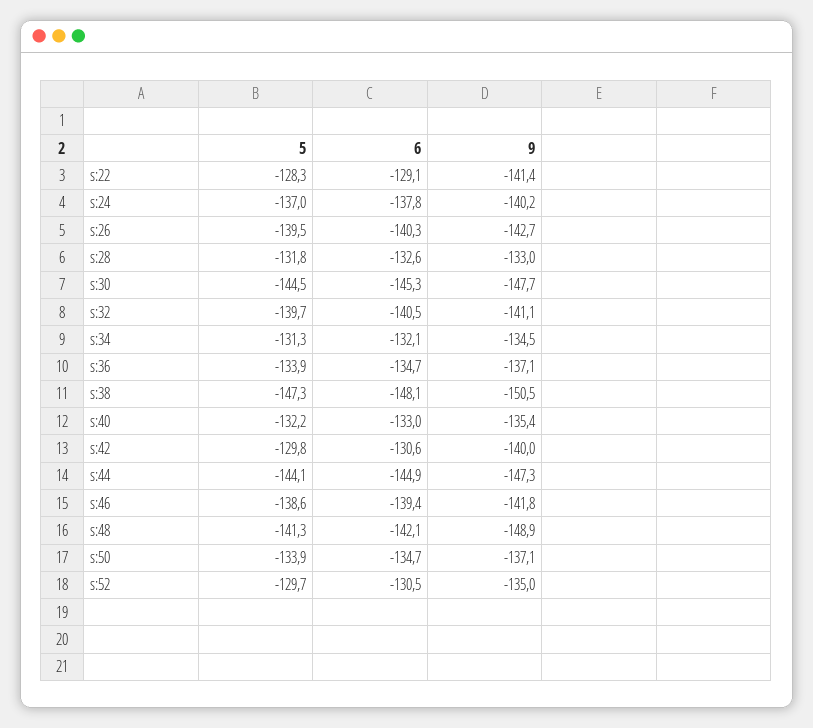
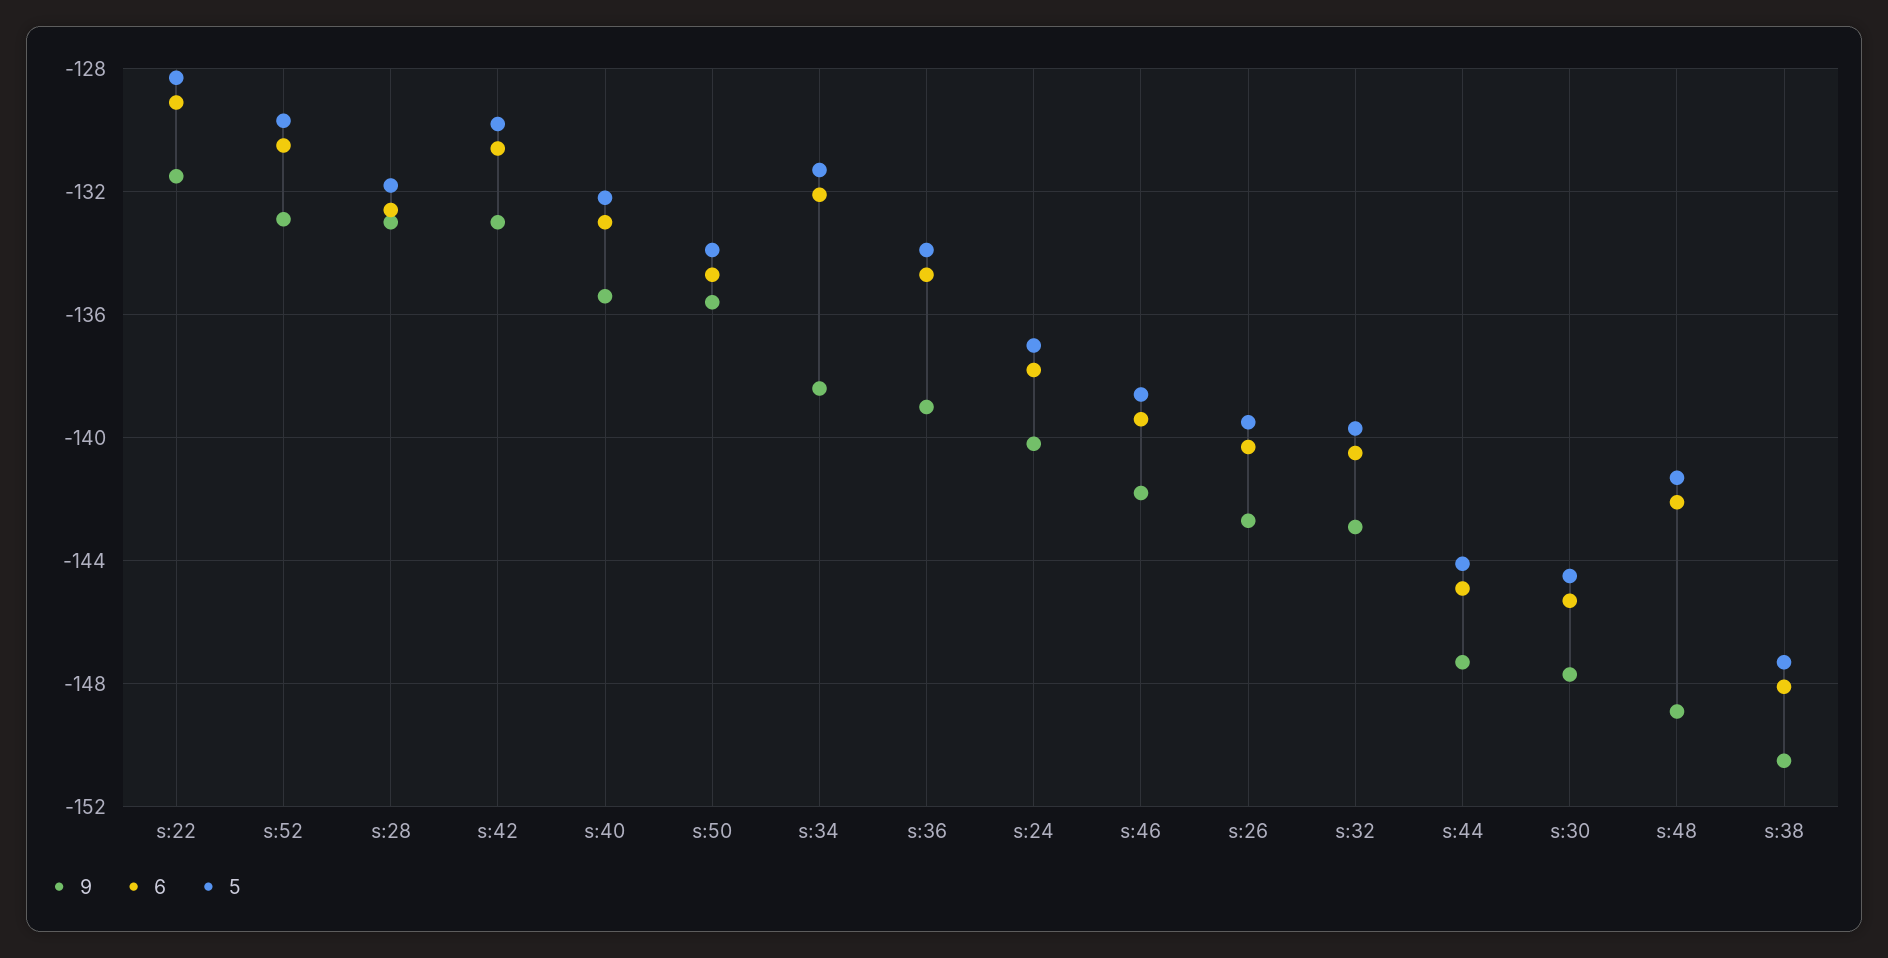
  {
    "5": {
      "s:22": -128.3,
      "s:24": -137,
      "s:26": -139.5,
      "s:28": -131.8,
      "s:30": -144.5,
      "s:32": -139.7,
      "s:34": -131.3,
      "s:36": -133.9,
      "s:38": -147.3,
      "s:40": -132.2,
      "s:42": -129.8,
      "s:44": -144.1,
      "s:46": -138.6,
      "s:48": -141.3,
      "s:50": -133.9,
      "s:52": -129.7
    },
    "6": {
      "s:22": -129.1,
      "s:24": -137.8,
      "s:26": -140.3,
      "s:28": -132.6,
      "s:30": -145.3,
      "s:32": -140.5,
      "s:34": -132.1,
      "s:36": -134.7,
      "s:38": -148.1,
      "s:40": -133,
      "s:42": -130.6,
      "s:44": -144.9,
      "s:46": -139.4,
      "s:48": -142.1,
      "s:50": -134.7,
      "s:52": -130.5
    },
    "9": {
-     "s:22": -141.4,
+     "s:22": -131.5,
      "s:24": -140.2,
      "s:26": -142.7,
      "s:28": -133,
      "s:30": -147.7,
-     "s:32": -141.1,
+     "s:32": -143,
-     "s:34": -134.5,
+     "s:34": -138.5,
-     "s:36": -137.1,
+     "s:36": -139,
      "s:38": -150.5,
      "s:40": -135.4,
-     "s:42": -140,
+     "s:42": -133,
      "s:44": -147.3,
      "s:46": -141.8,
      "s:48": -148.9,
-     "s:50": -137.1,
+     "s:50": -135.5,
-     "s:52": -135
+     "s:52": -133
    }
  }

